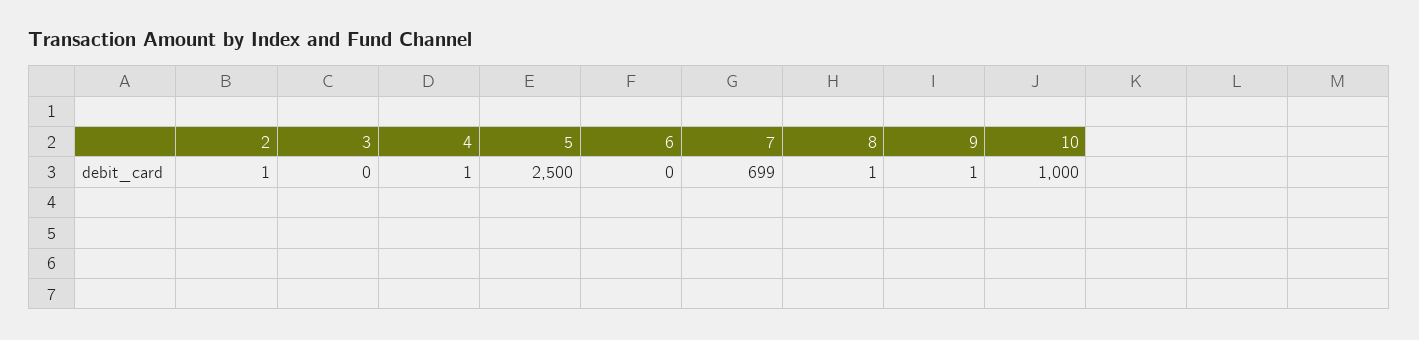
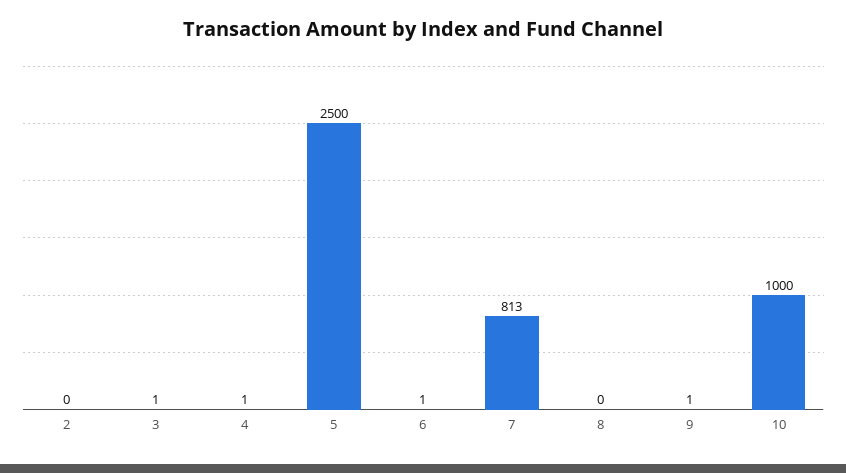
  {
-   "2": 1,
+   "2": 0,
-   "3": 0,
+   "3": 1,
    "4": 1,
    "5": 2500,
-   "6": 0,
+   "6": 1,
-   "7": 699,
+   "7": 813,
-   "8": 1,
+   "8": 0,
    "9": 1,
    "10": 1000
  }

